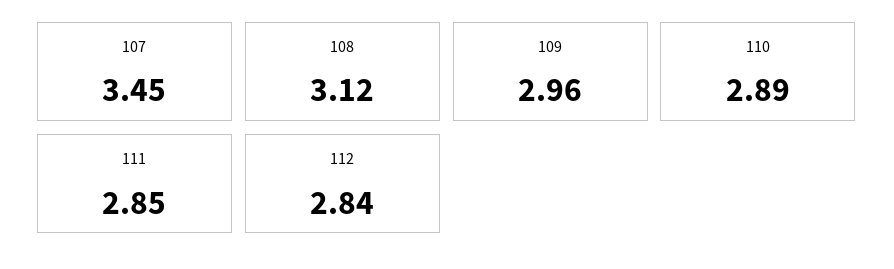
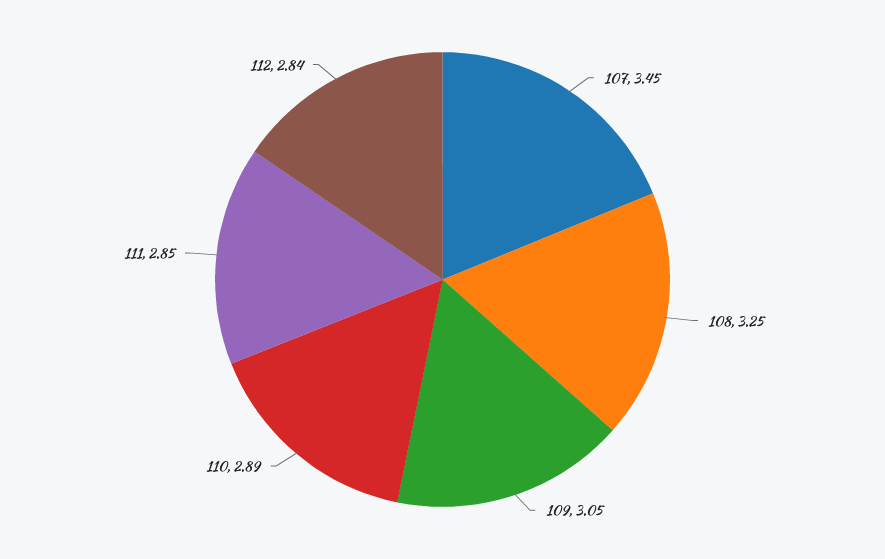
  {
    "107": 3.45,
-   "108": 3.12,
+   "108": 3.25,
-   "109": 2.96,
+   "109": 3.05,
    "110": 2.89,
    "111": 2.85,
    "112": 2.84
  }

